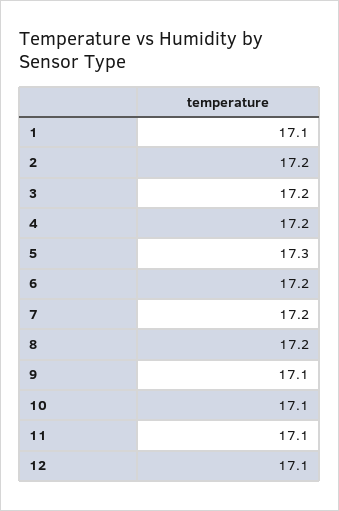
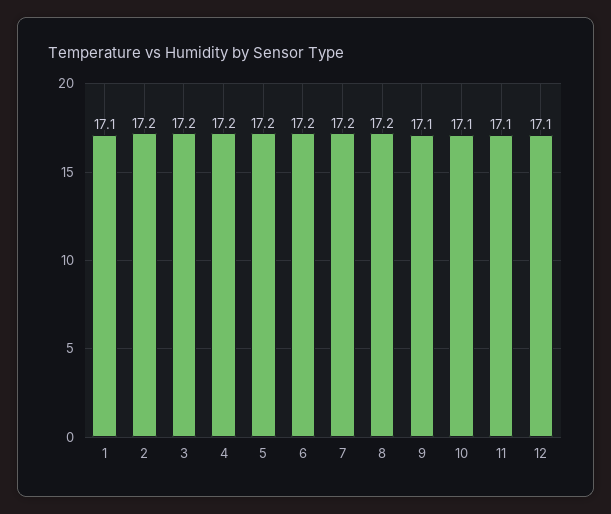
  {
    "1": 17.1,
    "2": 17.2,
    "3": 17.2,
    "4": 17.2,
-   "5": 17.3,
+   "5": 17.2,
    "6": 17.2,
    "7": 17.2,
    "8": 17.2,
    "9": 17.1,
    "10": 17.1,
    "11": 17.1,
    "12": 17.1
  }

